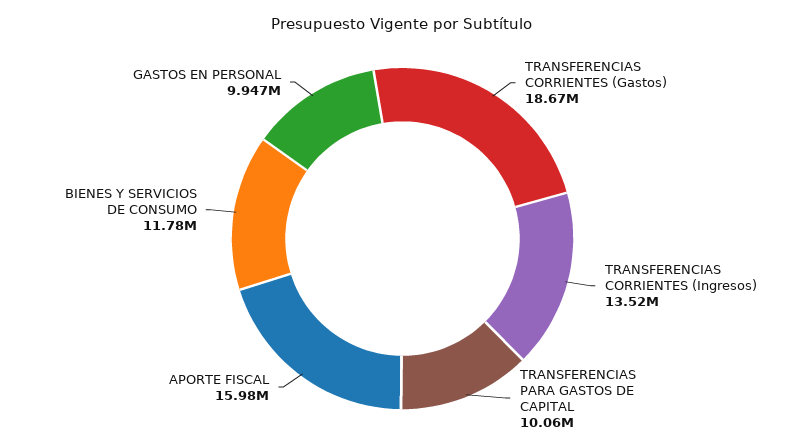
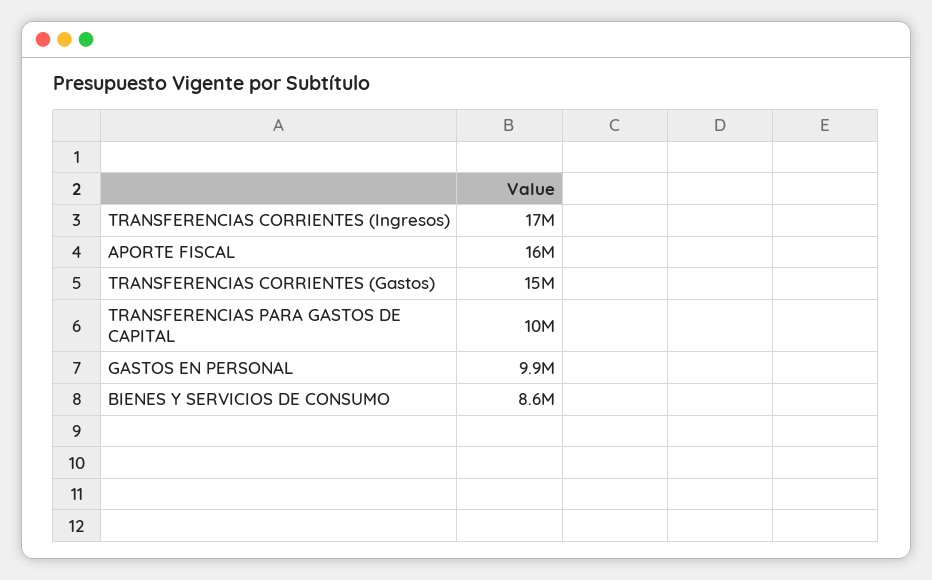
  {
-   "TRANSFERENCIAS CORRIENTES (Gastos)": 18670000,
+   "TRANSFERENCIAS CORRIENTES (Gastos)": 15000000,
-   "TRANSFERENCIAS CORRIENTES (Ingresos)": 13520000,
+   "TRANSFERENCIAS CORRIENTES (Ingresos)": 17000000,
    "TRANSFERENCIAS PARA GASTOS DE CAPITAL": 10060000,
    "APORTE FISCAL": 15980000,
-   "BIENES Y SERVICIOS DE CONSUMO": 11780000,
+   "BIENES Y SERVICIOS DE CONSUMO": 8600000,
    "GASTOS EN PERSONAL": 9947000
  }

